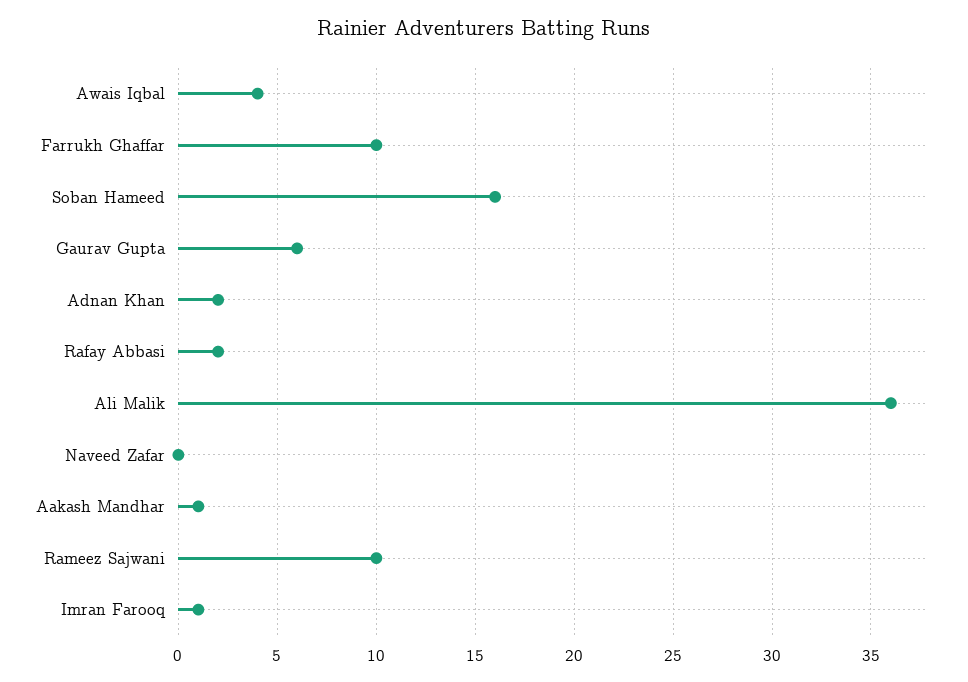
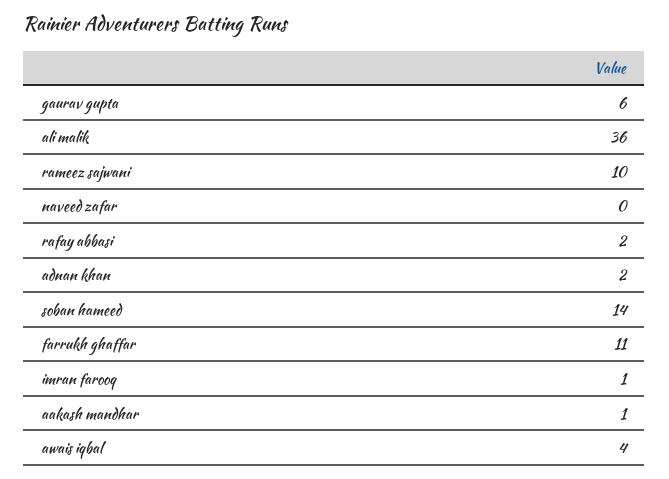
  {
    "Awais Iqbal": 4,
-   "Farrukh Ghaffar": 10,
+   "Farrukh Ghaffar": 11,
-   "Soban Hameed": 16,
+   "Soban Hameed": 14,
    "Gaurav Gupta": 6,
    "Adnan Khan": 2,
    "Rafay Abbasi": 2,
    "Ali Malik": 36,
    "Naveed Zafar": 0,
    "Aakash Mandhar": 1,
    "Rameez Sajwani": 10,
    "Imran Farooq": 1
  }

